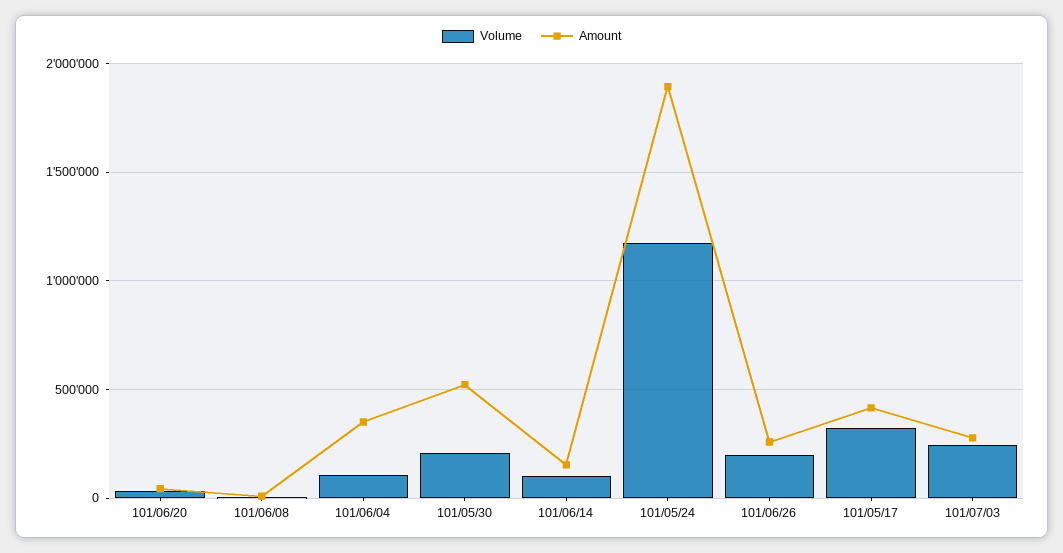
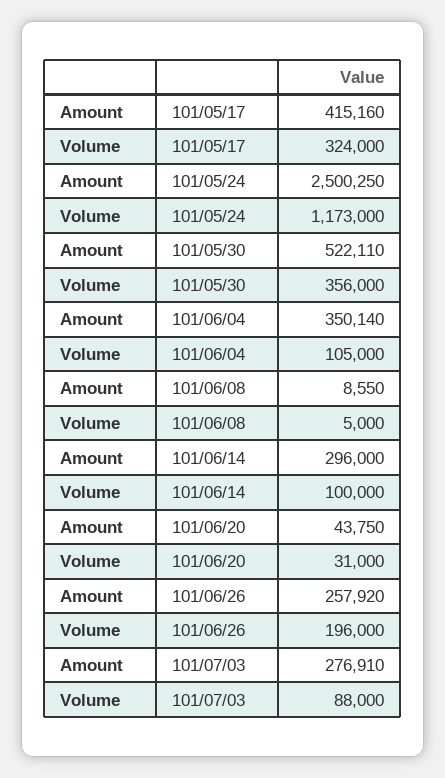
  {
    "Volume": {
      "101/06/20": 31000,
      "101/06/08": 5000,
      "101/06/04": 105000,
-     "101/05/30": 200000,
+     "101/05/30": 356000,
      "101/06/14": 100000,
      "101/05/24": 1173000,
      "101/06/26": 196000,
      "101/05/17": 324000,
-     "101/07/03": 250000
+     "101/07/03": 88000
    },
    "Amount": {
      "101/06/20": 43750,
      "101/06/08": 8550,
      "101/06/04": 350140,
      "101/05/30": 522110,
-     "101/06/14": 150000,
+     "101/06/14": 296000,
-     "101/05/24": 1900000,
+     "101/05/24": 2500250,
      "101/06/26": 257920,
      "101/05/17": 415160,
      "101/07/03": 276910
    }
  }

